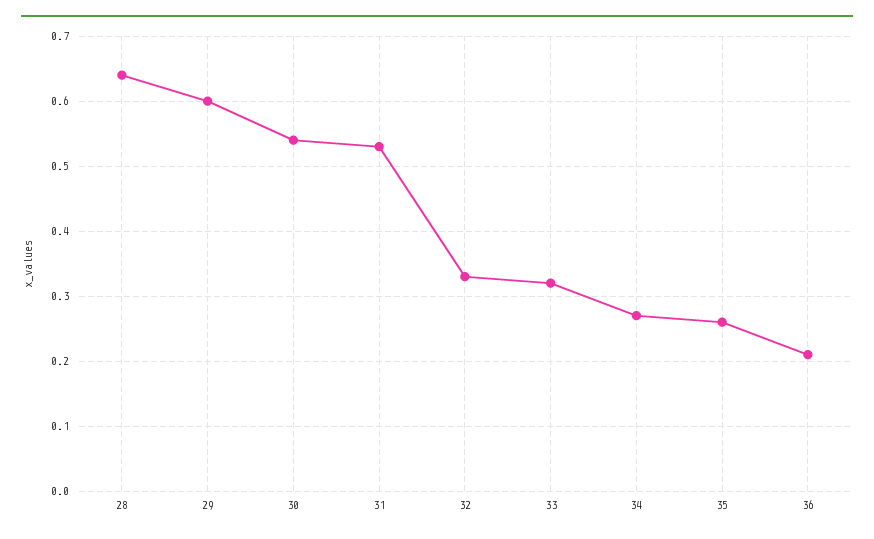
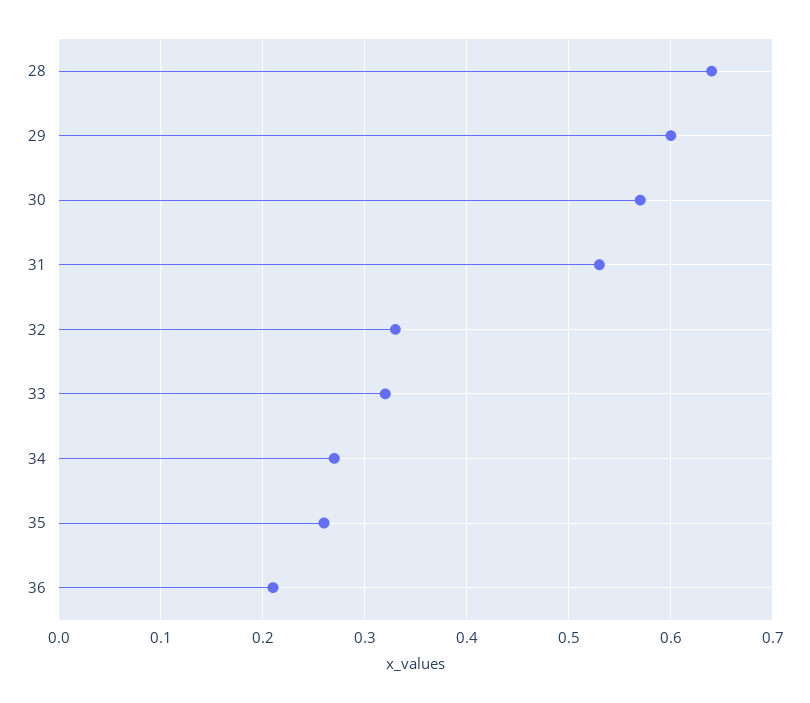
  {
    "28": 0.64,
    "29": 0.6,
-   "30": 0.54,
+   "30": 0.57,
    "31": 0.53,
    "32": 0.33,
    "33": 0.32,
    "34": 0.27,
    "35": 0.26,
    "36": 0.21
  }

